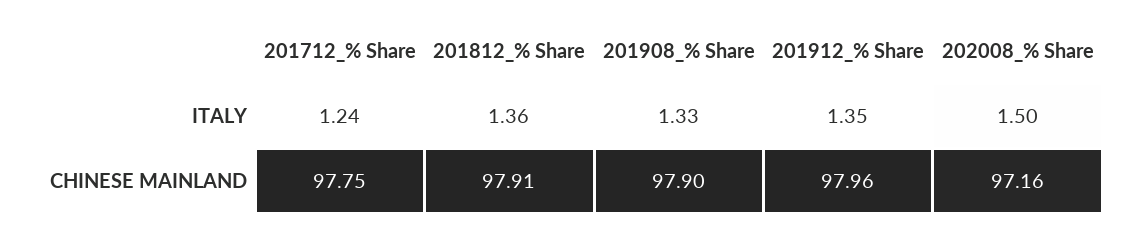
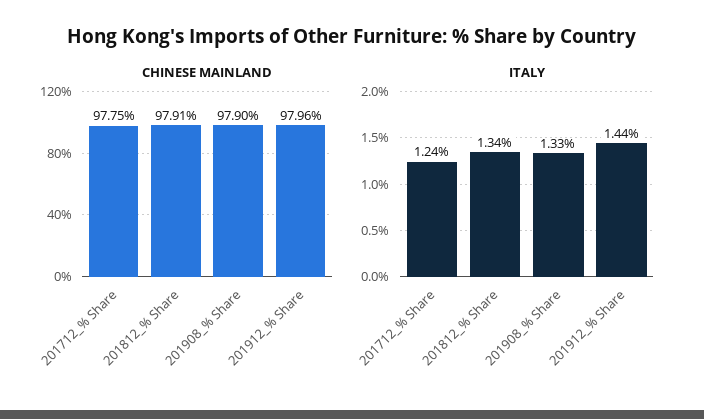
  {
    "ITALY": {
      "201712_% Share": 1.24,
-     "201812_% Share": 1.36,
+     "201812_% Share": 1.34,
      "201908_% Share": 1.33,
-     "201912_% Share": 1.35,
+     "201912_% Share": 1.44
-     "202008_% Share": 1.5
    },
    "CHINESE MAINLAND": {
      "201712_% Share": 97.75,
      "201812_% Share": 97.91,
      "201908_% Share": 97.9,
-     "201912_% Share": 97.96,
+     "201912_% Share": 97.96
-     "202008_% Share": 97.16
    }
  }

